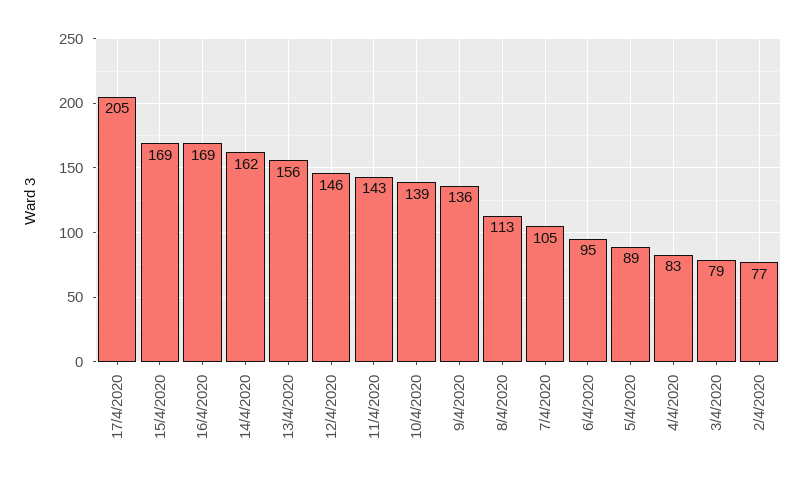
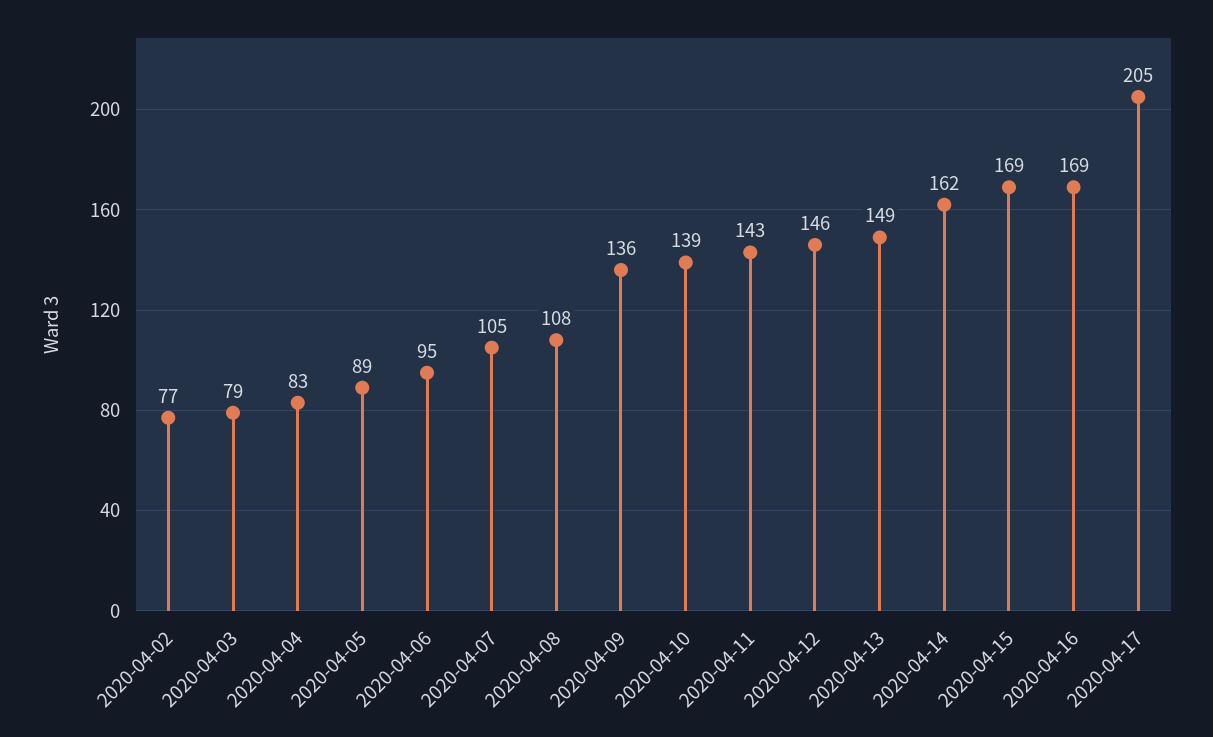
  {
    "17/4/2020": 205,
    "15/4/2020": 169,
    "16/4/2020": 169,
    "14/4/2020": 162,
-   "13/4/2020": 156,
+   "13/4/2020": 149,
    "12/4/2020": 146,
    "11/4/2020": 143,
    "10/4/2020": 139,
    "9/4/2020": 136,
-   "8/4/2020": 113,
+   "8/4/2020": 108,
    "7/4/2020": 105,
    "6/4/2020": 95,
    "5/4/2020": 89,
    "4/4/2020": 83,
    "3/4/2020": 79,
    "2/4/2020": 77
  }

